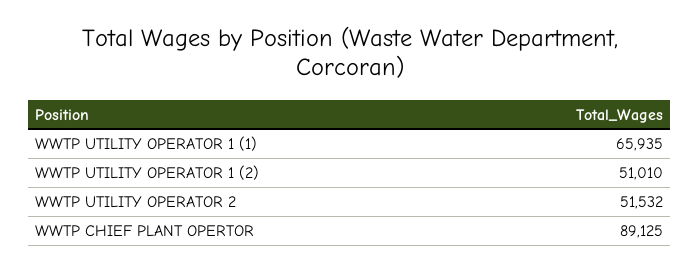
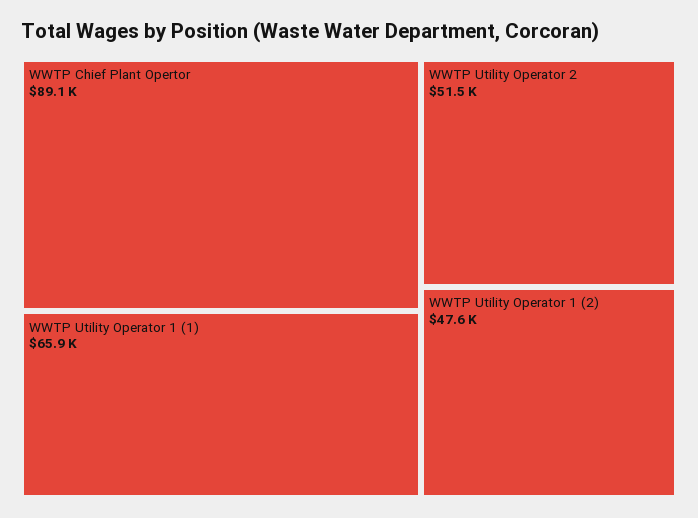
  {
    "WWTP UTILITY OPERATOR 1 (1)": 65935,
-   "WWTP UTILITY OPERATOR 1 (2)": 51010,
+   "WWTP UTILITY OPERATOR 1 (2)": 47600,
    "WWTP UTILITY OPERATOR 2": 51532,
    "WWTP CHIEF PLANT OPERTOR": 89125
  }

